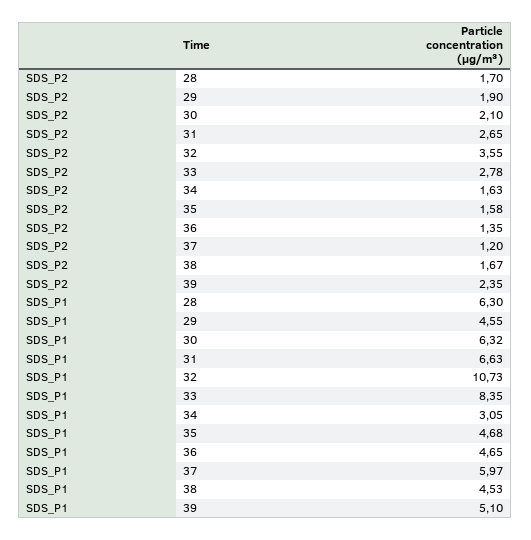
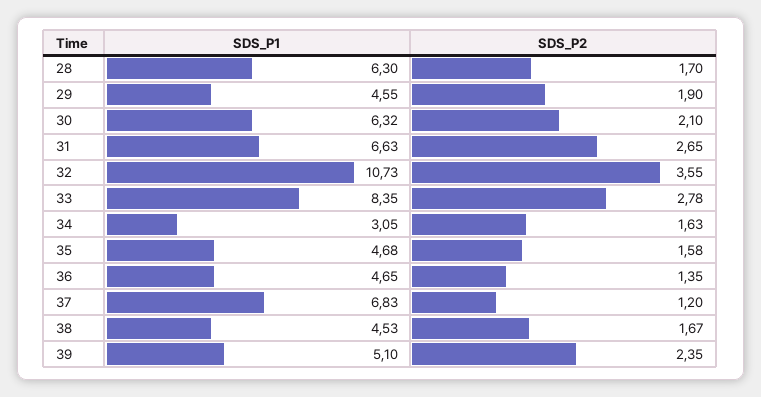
  {
    "SDS_P2": {
      "28": 1.7,
      "29": 1.9,
      "30": 2.1,
      "31": 2.65,
      "32": 3.55,
      "33": 2.78,
      "34": 1.63,
      "35": 1.58,
      "36": 1.35,
      "37": 1.2,
      "38": 1.67,
      "39": 2.35
    },
    "SDS_P1": {
      "28": 6.3,
      "29": 4.55,
      "30": 6.32,
      "31": 6.63,
      "32": 10.73,
      "33": 8.35,
      "34": 3.05,
      "35": 4.68,
      "36": 4.65,
-     "37": 5.97,
+     "37": 6.83,
      "38": 4.53,
      "39": 5.1
    }
  }

